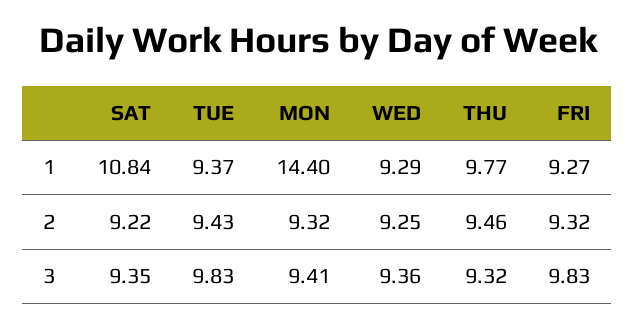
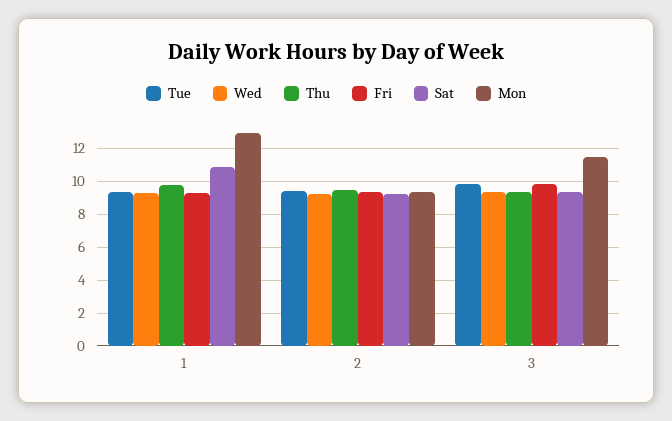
  {
    "SAT": {
      "1": 10.84,
      "2": 9.22,
      "3": 9.35
    },
    "TUE": {
      "1": 9.37,
      "2": 9.43,
      "3": 9.83
    },
    "MON": {
-     "1": 14.4,
+     "1": 13,
      "2": 9.32,
-     "3": 9.41
+     "3": 11.5
    },
    "WED": {
      "1": 9.29,
      "2": 9.25,
      "3": 9.36
    },
    "THU": {
      "1": 9.77,
      "2": 9.46,
      "3": 9.32
    },
    "FRI": {
      "1": 9.27,
      "2": 9.32,
      "3": 9.83
    }
  }

